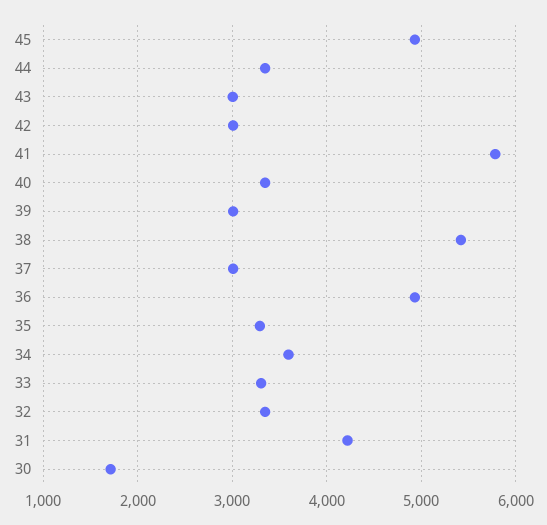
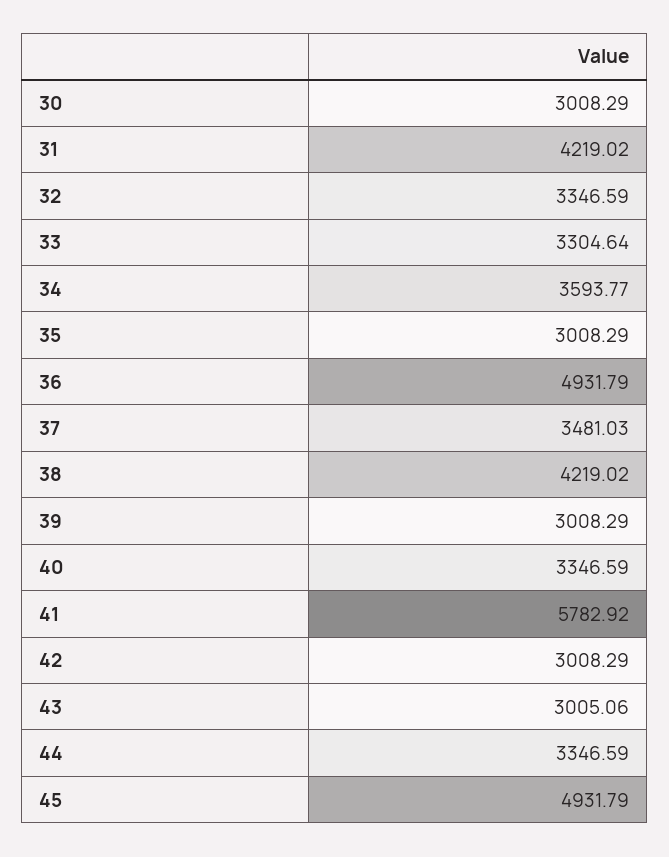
  {
    "45": 4931.79,
    "44": 3346.59,
    "43": 3005.06,
    "42": 3008.29,
    "41": 5782.92,
    "40": 3346.59,
    "39": 3008.29,
-   "38": 5400,
+   "38": 4219.02,
-   "37": 3000,
+   "37": 3481.03,
    "36": 4931.79,
-   "35": 3300,
+   "35": 3008.29,
    "34": 3593.77,
    "33": 3304.64,
    "32": 3346.59,
    "31": 4219.02,
-   "30": 1700
+   "30": 3008.29
  }

